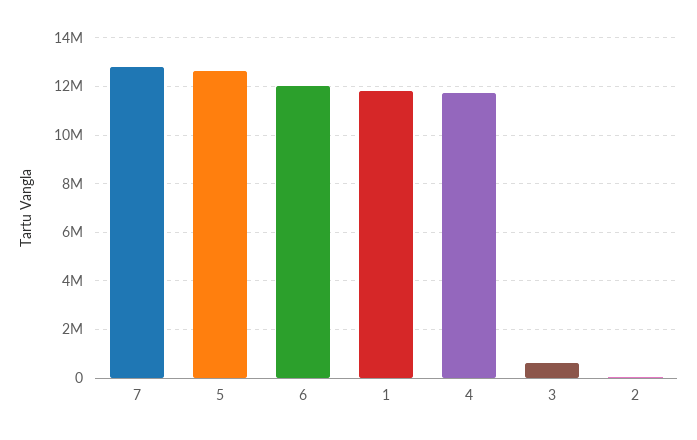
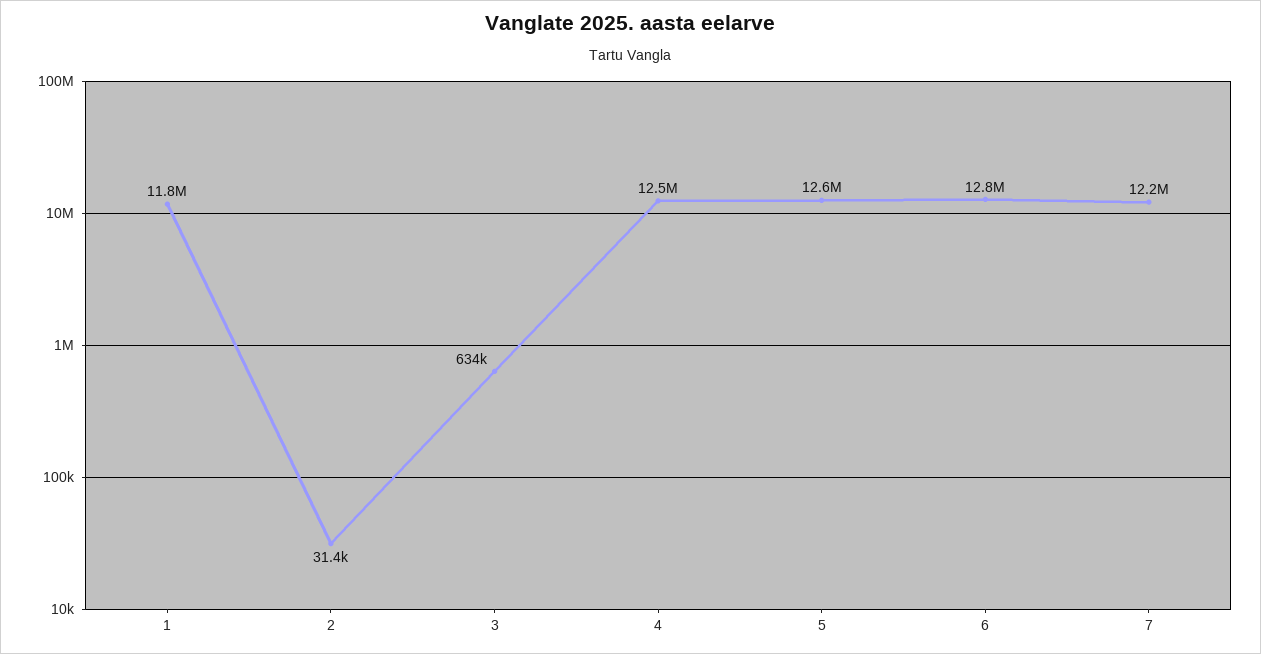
  {
-   "7": 12750000,
+   "7": 12200000,
    "5": 12600000,
-   "6": 12000000,
+   "6": 12800000,
    "1": 11800000,
-   "4": 11750000,
+   "4": 12500000,
    "3": 634000,
    "2": 31400
  }

